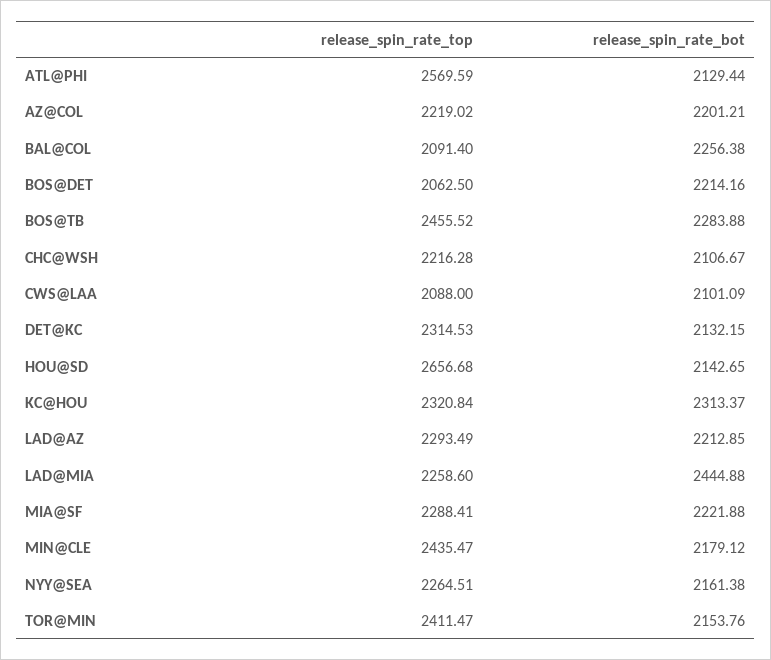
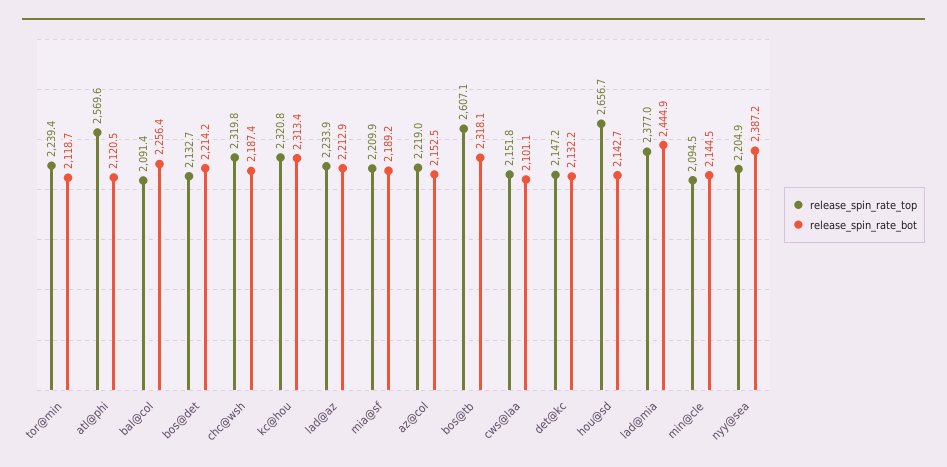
  {
    "release_spin_rate_top": {
      "ATL@PHI": 2569.59,
      "AZ@COL": 2219.02,
      "BAL@COL": 2091.4,
-     "BOS@DET": 2062.5,
+     "BOS@DET": 2132.7,
-     "BOS@TB": 2455.52,
+     "BOS@TB": 2607.1,
-     "CHC@WSH": 2216.28,
+     "CHC@WSH": 2319.8,
-     "CWS@LAA": 2088,
+     "CWS@LAA": 2151.8,
-     "DET@KC": 2314.53,
+     "DET@KC": 2147.2,
      "HOU@SD": 2656.68,
      "KC@HOU": 2320.84,
-     "LAD@AZ": 2293.49,
+     "LAD@AZ": 2233.9,
-     "LAD@MIA": 2258.6,
+     "LAD@MIA": 2377,
-     "MIA@SF": 2288.41,
+     "MIA@SF": 2209.9,
-     "MIN@CLE": 2435.47,
+     "MIN@CLE": 2094.5,
-     "NYY@SEA": 2264.51,
+     "NYY@SEA": 2204.9,
-     "TOR@MIN": 2411.47
+     "TOR@MIN": 2239.4
    },
    "release_spin_rate_bot": {
-     "ATL@PHI": 2129.44,
+     "ATL@PHI": 2120.5,
-     "AZ@COL": 2201.21,
+     "AZ@COL": 2152.5,
      "BAL@COL": 2256.38,
      "BOS@DET": 2214.16,
-     "BOS@TB": 2283.88,
+     "BOS@TB": 2318.1,
-     "CHC@WSH": 2106.67,
+     "CHC@WSH": 2187.4,
      "CWS@LAA": 2101.09,
      "DET@KC": 2132.15,
      "HOU@SD": 2142.65,
      "KC@HOU": 2313.37,
      "LAD@AZ": 2212.85,
      "LAD@MIA": 2444.88,
-     "MIA@SF": 2221.88,
+     "MIA@SF": 2189.2,
-     "MIN@CLE": 2179.12,
+     "MIN@CLE": 2144.5,
-     "NYY@SEA": 2161.38,
+     "NYY@SEA": 2387.2,
-     "TOR@MIN": 2153.76
+     "TOR@MIN": 2118.7
    }
  }

